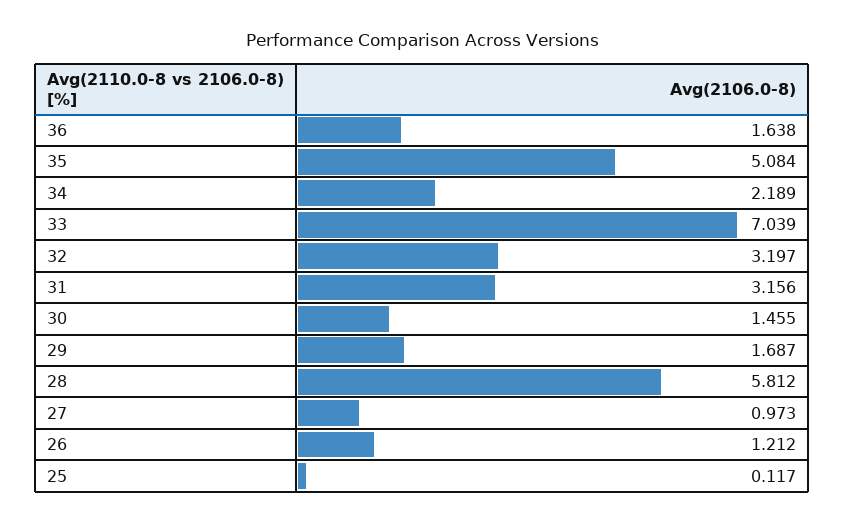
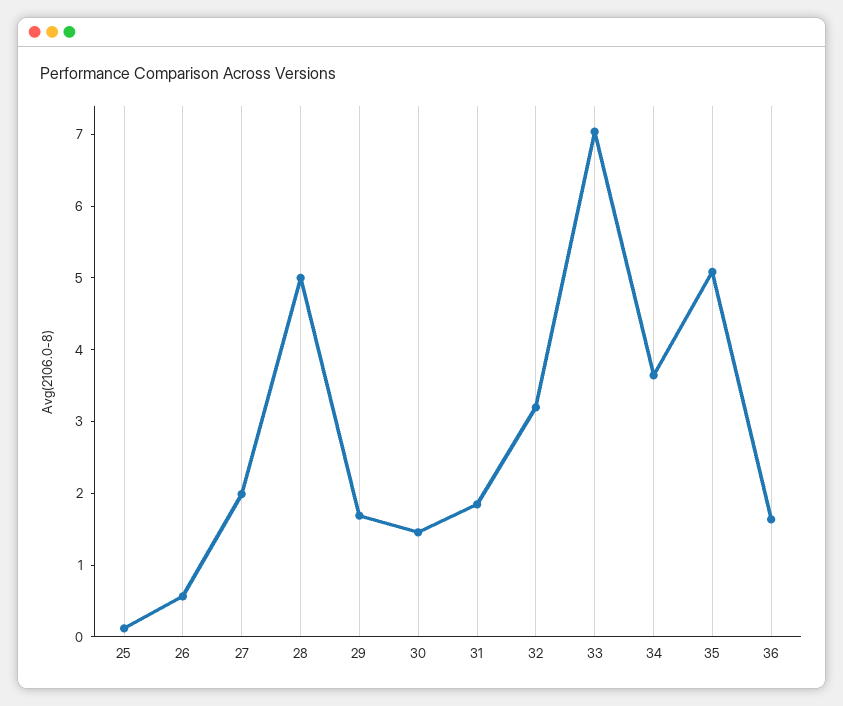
  {
    "36": 1.638,
    "35": 5.084,
-   "34": 2.189,
+   "34": 3.6,
    "33": 7.039,
    "32": 3.197,
-   "31": 3.156,
+   "31": 1.8,
    "30": 1.455,
    "29": 1.687,
-   "28": 5.812,
+   "28": 5,
-   "27": 0.973,
+   "27": 2,
-   "26": 1.212,
+   "26": 0.6,
    "25": 0.117
  }

